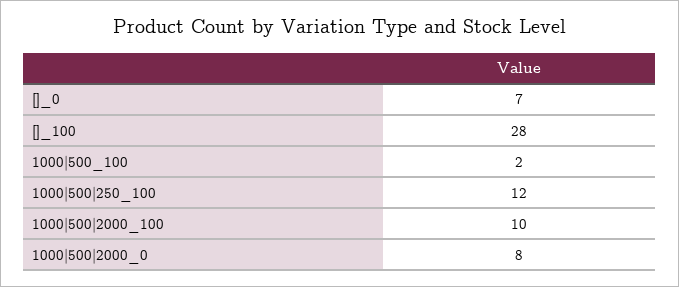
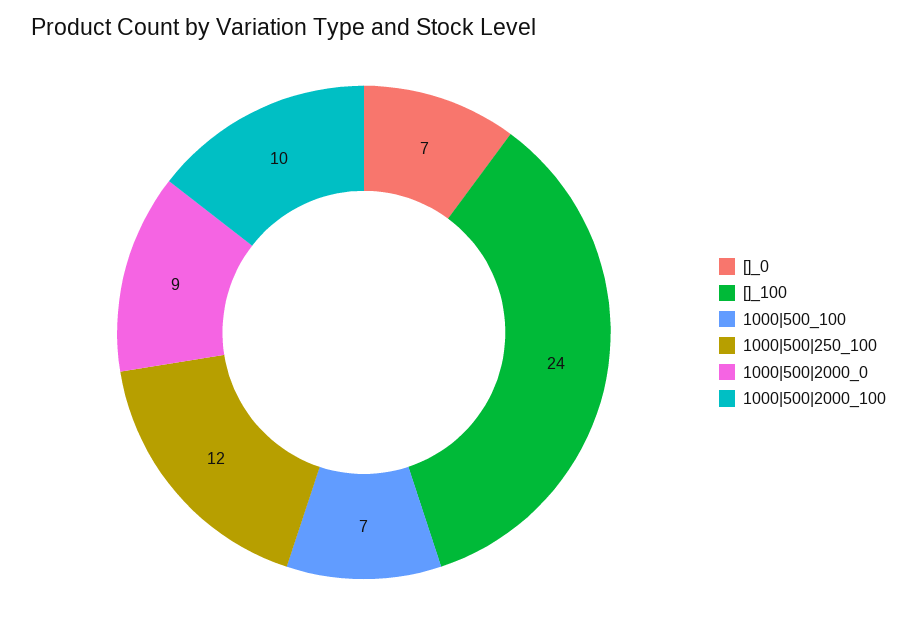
  {
    "[]_0": 7,
-   "[]_100": 28,
+   "[]_100": 24,
-   "1000|500_100": 2,
+   "1000|500_100": 7,
    "1000|500|250_100": 12,
    "1000|500|2000_100": 10,
-   "1000|500|2000_0": 8
+   "1000|500|2000_0": 9
  }

